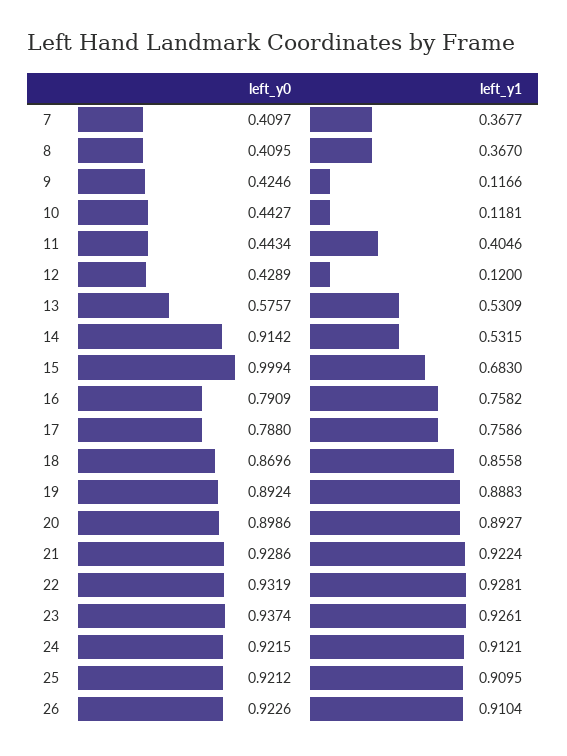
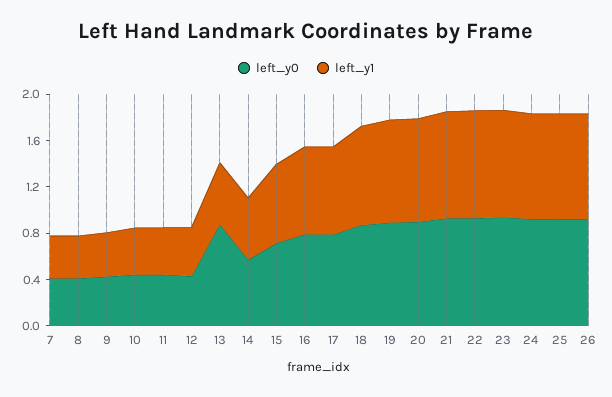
  {
    "left_y0": {
      "7": 0.4097,
      "8": 0.4095,
      "9": 0.4246,
      "10": 0.4427,
      "11": 0.4434,
      "12": 0.4289,
-     "13": 0.5757,
+     "13": 0.9,
-     "14": 0.9142,
+     "14": 0.6,
-     "15": 0.9994,
+     "15": 0.7,
      "16": 0.7909,
      "17": 0.788,
      "18": 0.8696,
      "19": 0.8924,
      "20": 0.8986,
      "21": 0.9286,
      "22": 0.9319,
      "23": 0.9374,
      "24": 0.9215,
      "25": 0.9212,
      "26": 0.9226
    },
    "left_y1": {
      "7": 0.3677,
      "8": 0.367,
-     "9": 0.1166,
+     "9": 0.4,
-     "10": 0.1181,
+     "10": 0.4,
      "11": 0.4046,
-     "12": 0.12,
+     "12": 0.4,
      "13": 0.5309,
      "14": 0.5315,
      "15": 0.683,
      "16": 0.7582,
      "17": 0.7586,
      "18": 0.8558,
      "19": 0.8883,
      "20": 0.8927,
      "21": 0.9224,
      "22": 0.9281,
      "23": 0.9261,
      "24": 0.9121,
      "25": 0.9095,
      "26": 0.9104
    }
  }

